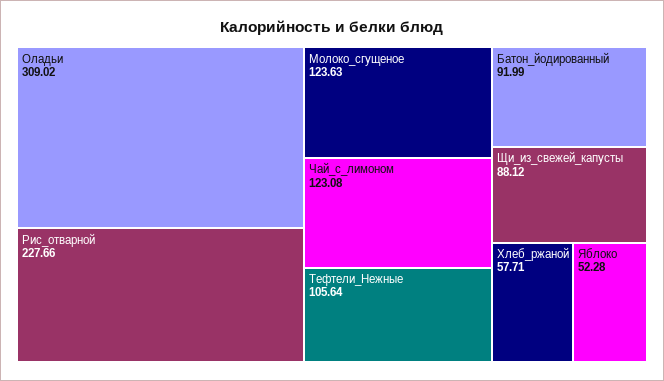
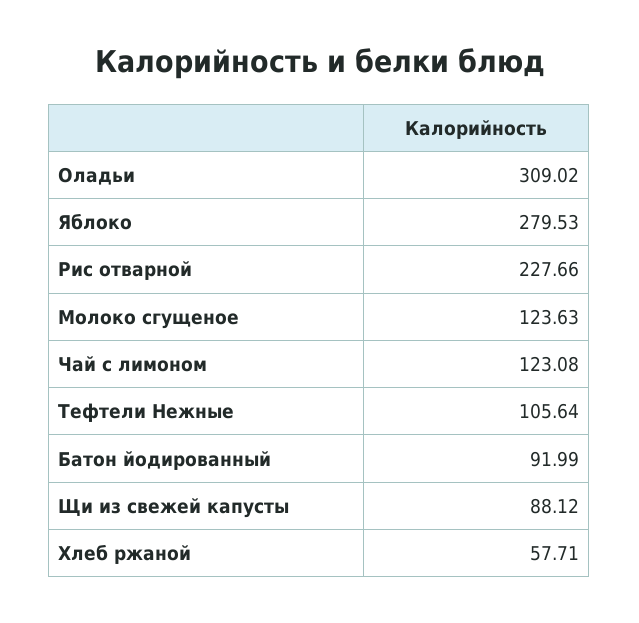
  {
    "Оладьи": 309.02,
    "Рис_отварной": 227.66,
    "Молоко_сгущеное": 123.63,
    "Чай_с_лимоном": 123.08,
    "Тефтели_Нежные": 105.64,
    "Батон_йодированный": 91.99,
    "Щи_из_свежей_капусты": 88.12,
    "Хлеб_ржаной": 57.71,
-   "Яблоко": 52.28
+   "Яблоко": 279.53
  }

